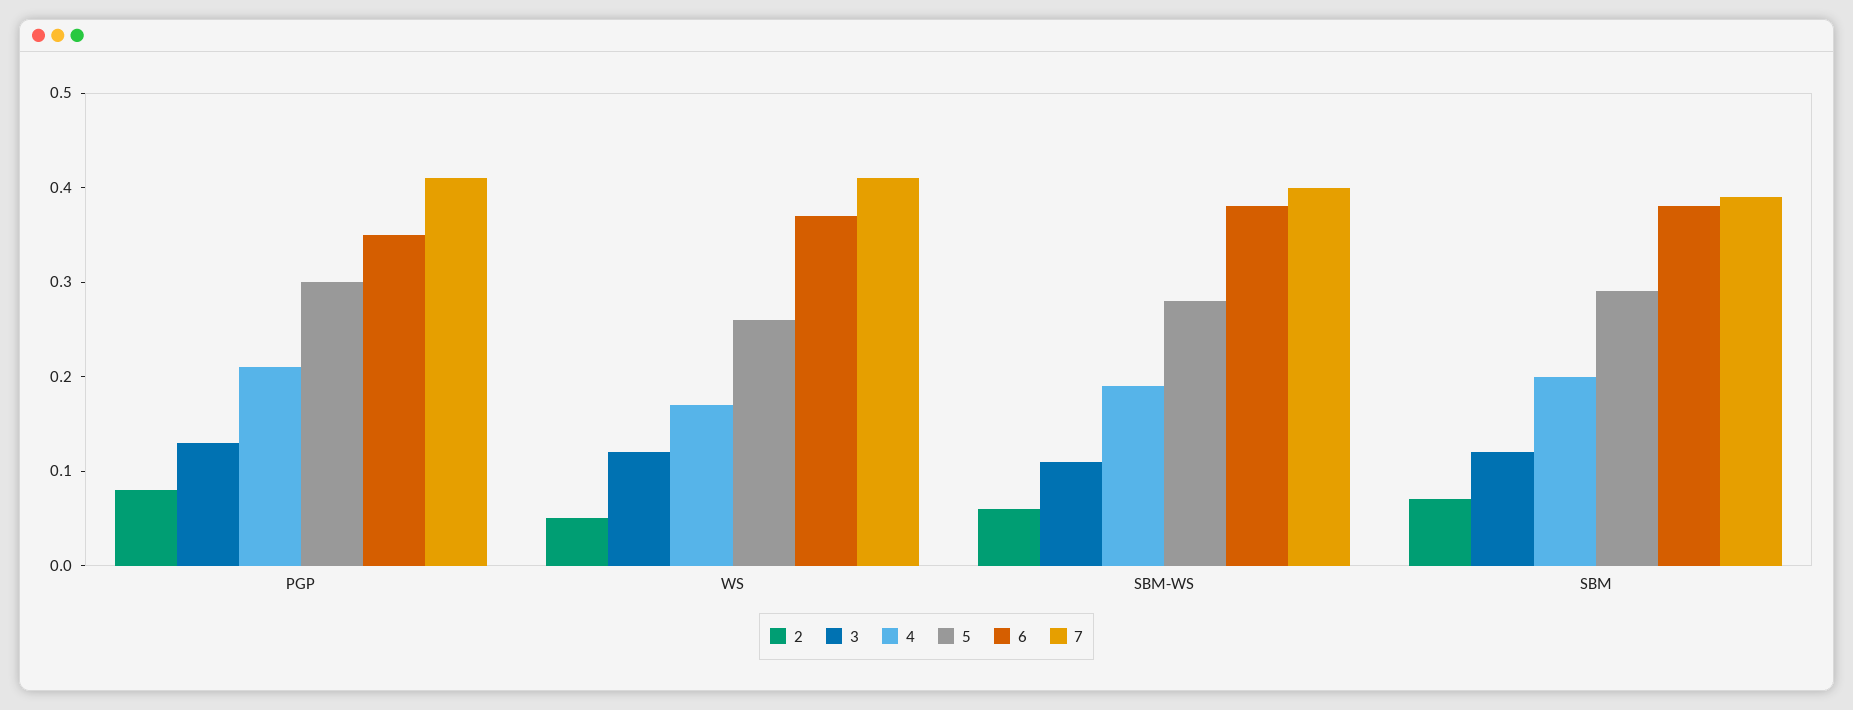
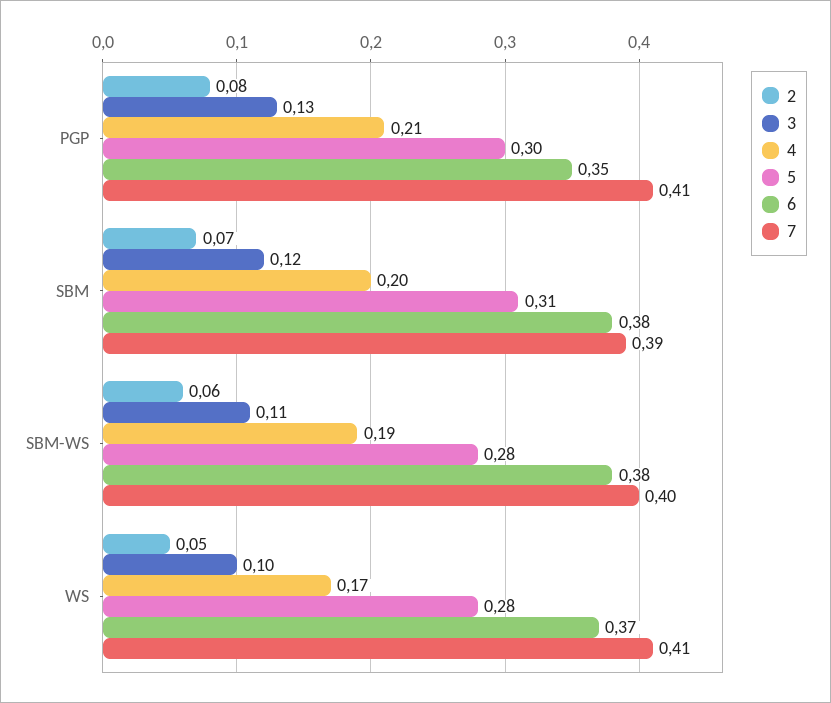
  {
    "2": {
      "PGP": 0.08,
      "WS": 0.05,
      "SBM-WS": 0.06,
      "SBM": 0.07
    },
    "3": {
      "PGP": 0.13,
-     "WS": 0.12,
+     "WS": 0.1,
      "SBM-WS": 0.11,
      "SBM": 0.12
    },
    "4": {
      "PGP": 0.21,
      "WS": 0.17,
      "SBM-WS": 0.19,
      "SBM": 0.2
    },
    "5": {
      "PGP": 0.3,
-     "WS": 0.26,
+     "WS": 0.28,
      "SBM-WS": 0.28,
-     "SBM": 0.29
+     "SBM": 0.31
    },
    "6": {
      "PGP": 0.35,
      "WS": 0.37,
      "SBM-WS": 0.38,
      "SBM": 0.38
    },
    "7": {
      "PGP": 0.41,
      "WS": 0.41,
      "SBM-WS": 0.4,
      "SBM": 0.39
    }
  }

